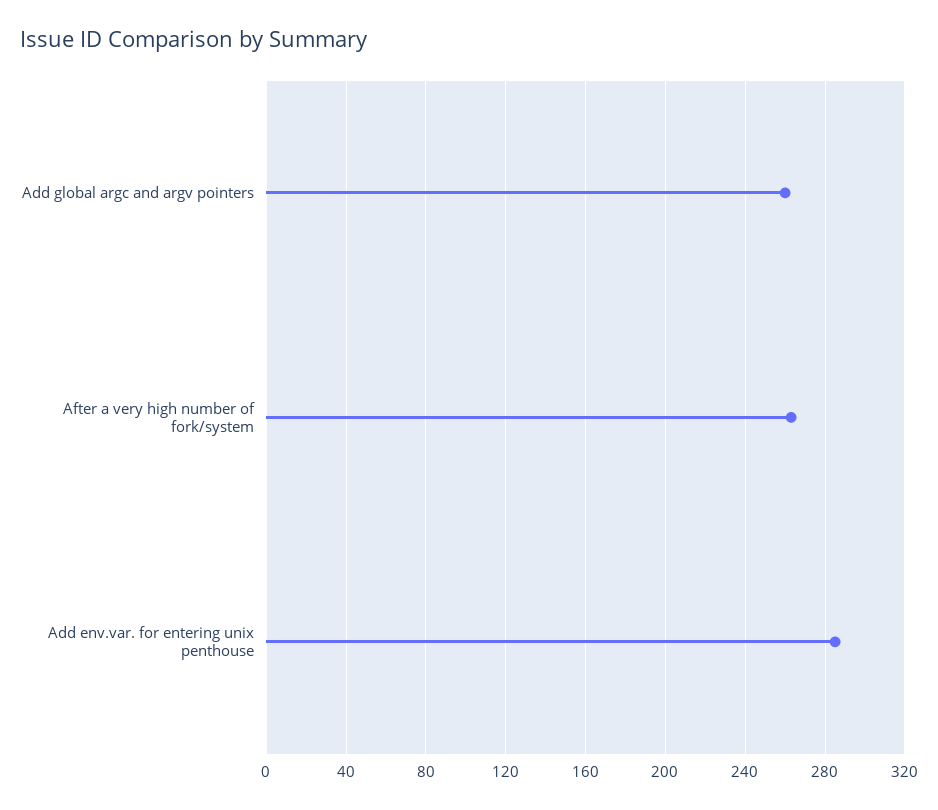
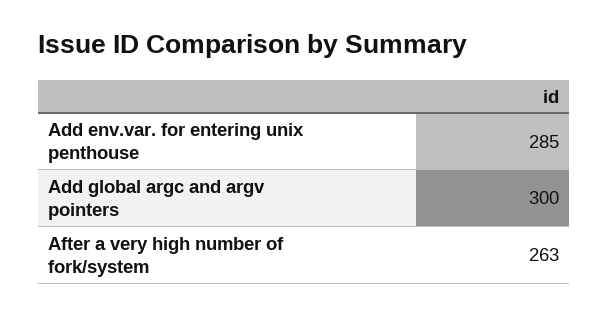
  {
-   "Add global argc and argv pointers": 260,
+   "Add global argc and argv pointers": 300,
    "After a very high number of fork/system": 263,
    "Add env.var. for entering unix penthouse": 285
  }

